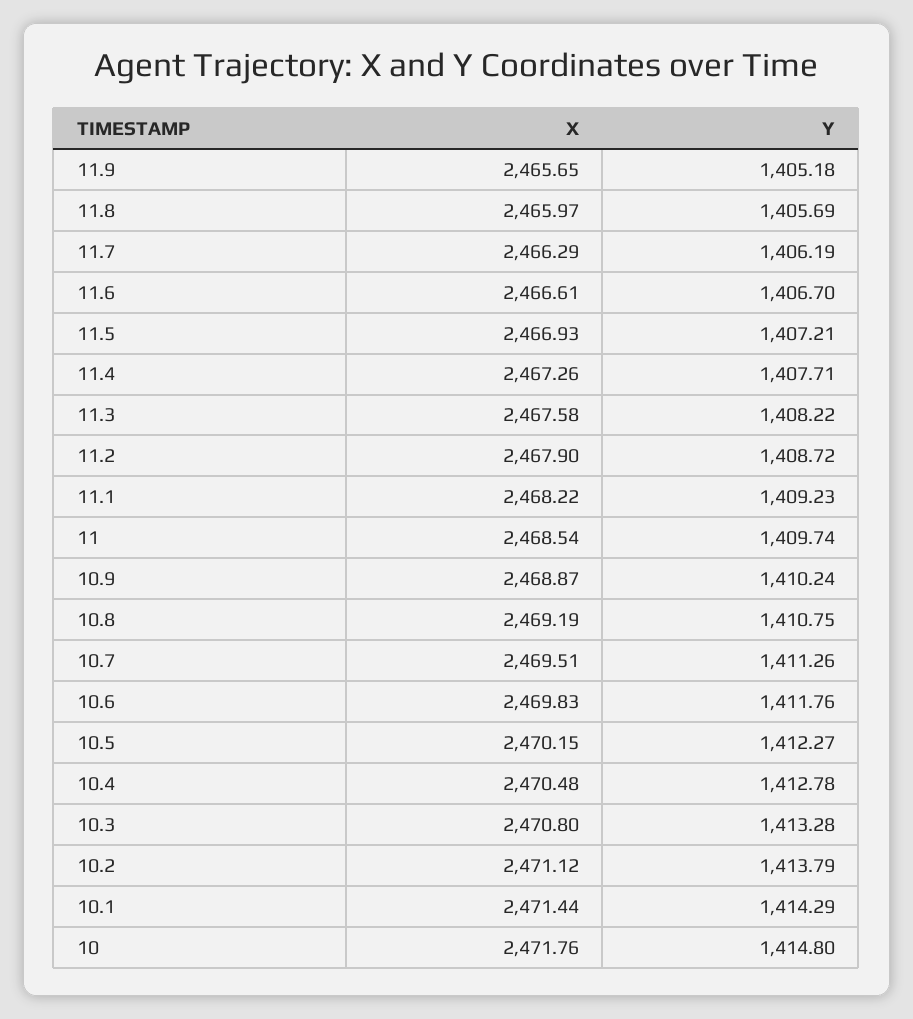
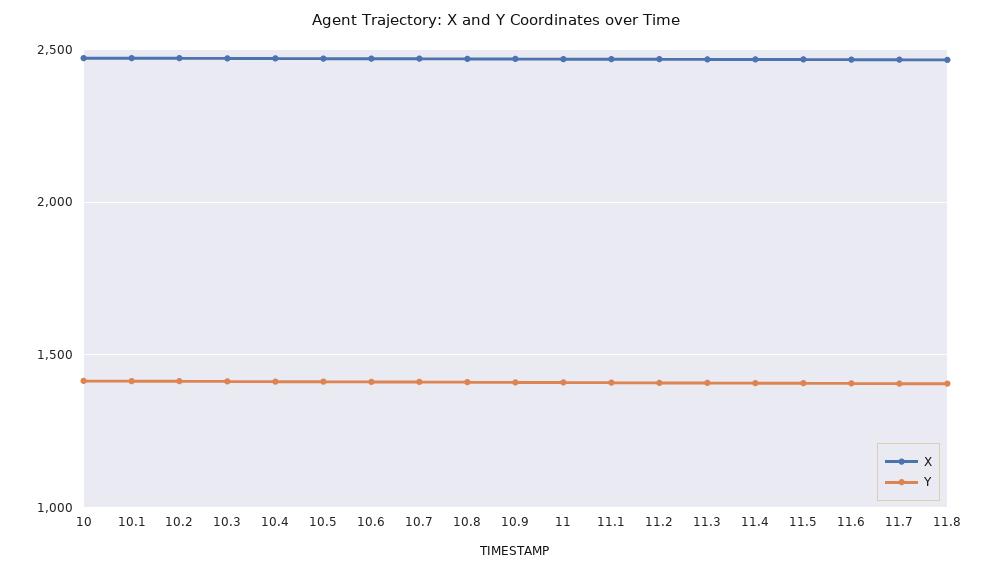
  {
    "X": {
-     "11.9": 2465.65,
      "11.8": 2465.97,
      "11.7": 2466.29,
      "11.6": 2466.61,
      "11.5": 2466.93,
      "11.4": 2467.26,
      "11.3": 2467.58,
      "11.2": 2467.9,
      "11.1": 2468.22,
      "11": 2468.54,
      "10.9": 2468.87,
      "10.8": 2469.19,
      "10.7": 2469.51,
      "10.6": 2469.83,
      "10.5": 2470.15,
      "10.4": 2470.48,
      "10.3": 2470.8,
      "10.2": 2471.12,
      "10.1": 2471.44,
      "10": 2471.76
    },
    "Y": {
-     "11.9": 1405.18,
      "11.8": 1405.69,
      "11.7": 1406.19,
      "11.6": 1406.7,
      "11.5": 1407.21,
      "11.4": 1407.71,
      "11.3": 1408.22,
      "11.2": 1408.72,
      "11.1": 1409.23,
      "11": 1409.74,
      "10.9": 1410.24,
      "10.8": 1410.75,
      "10.7": 1411.26,
      "10.6": 1411.76,
      "10.5": 1412.27,
      "10.4": 1412.78,
      "10.3": 1413.28,
      "10.2": 1413.79,
      "10.1": 1414.29,
      "10": 1414.8
    }
  }

